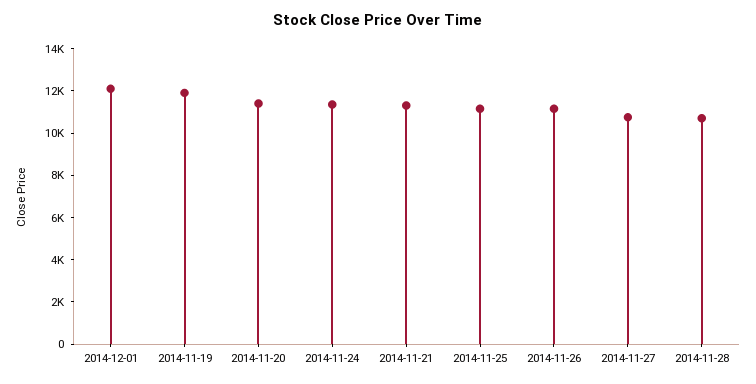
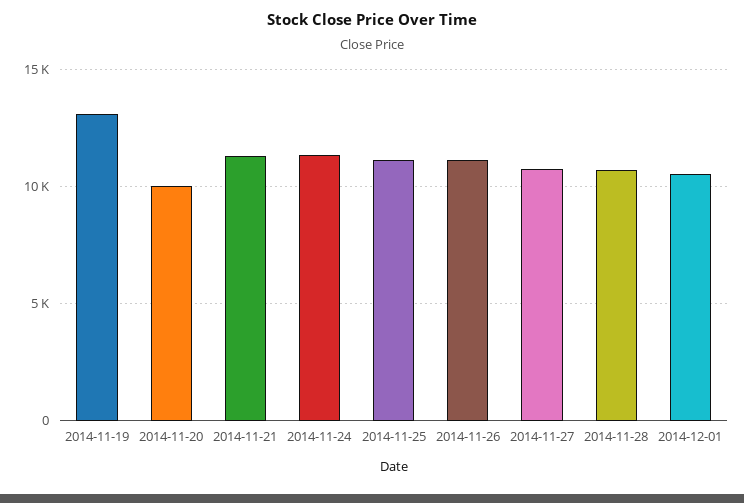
  {
-   "2014-12-01": 12000,
+   "2014-12-01": 10500,
-   "2014-11-19": 12000,
+   "2014-11-19": 13000,
-   "2014-11-20": 11500,
+   "2014-11-20": 10000,
    "2014-11-24": 11500,
    "2014-11-21": 11500,
    "2014-11-25": 11000,
    "2014-11-26": 11000,
    "2014-11-27": 11000,
    "2014-11-28": 10500
  }

